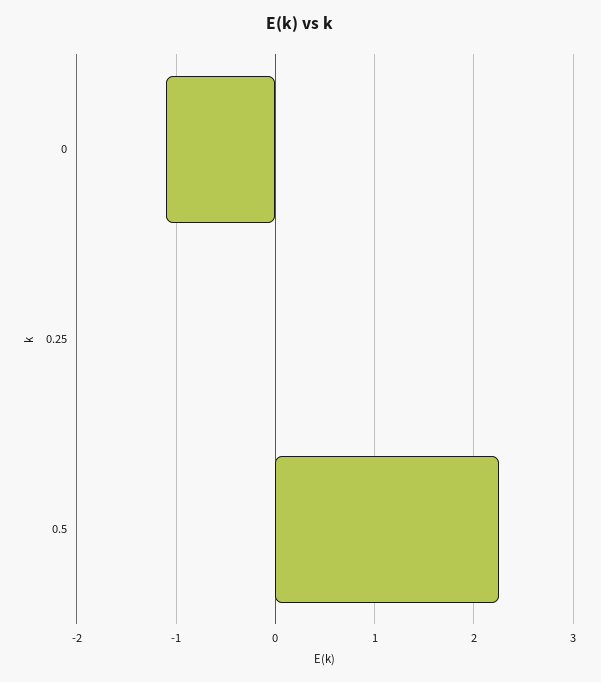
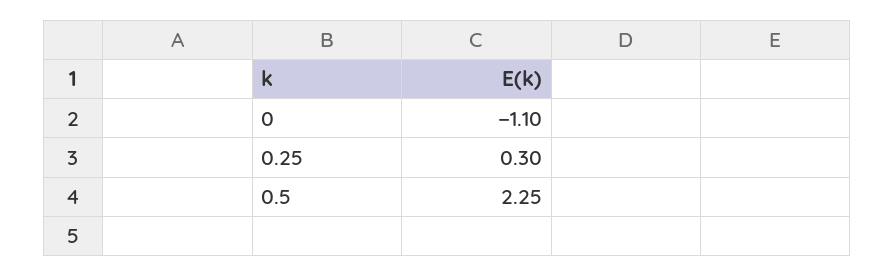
  {
    "0": -1.1,
-   "0.25": 0,
+   "0.25": 0.3,
    "0.5": 2.25
  }

